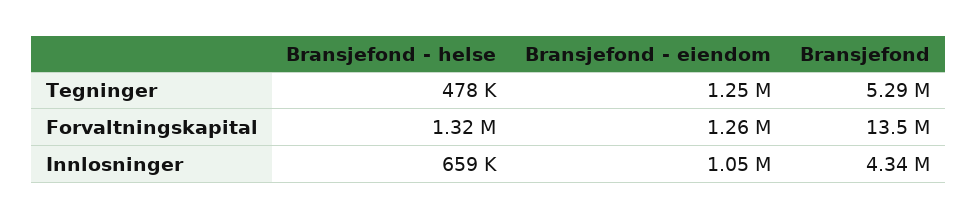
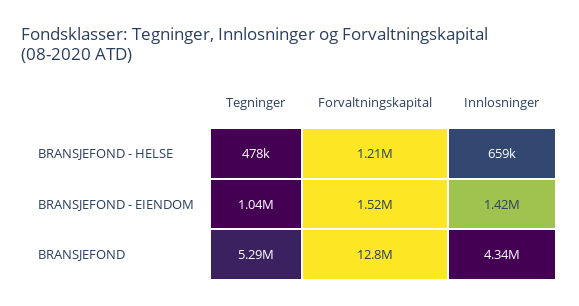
  {
    "Bransjefond - helse": {
      "Tegninger": 478000,
-     "Forvaltningskapital": 1320000,
+     "Forvaltningskapital": 1210000,
      "Innlosninger": 659000
    },
    "Bransjefond - eiendom": {
-     "Tegninger": 1250000,
+     "Tegninger": 1040000,
-     "Forvaltningskapital": 1260000,
+     "Forvaltningskapital": 1520000,
-     "Innlosninger": 1050000
+     "Innlosninger": 1420000
    },
    "Bransjefond": {
      "Tegninger": 5290000,
-     "Forvaltningskapital": 13500000,
+     "Forvaltningskapital": 12800000,
      "Innlosninger": 4340000
    }
  }

